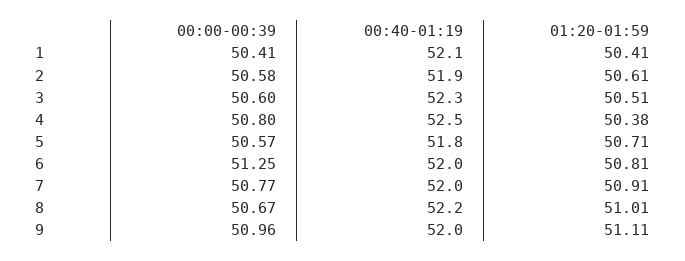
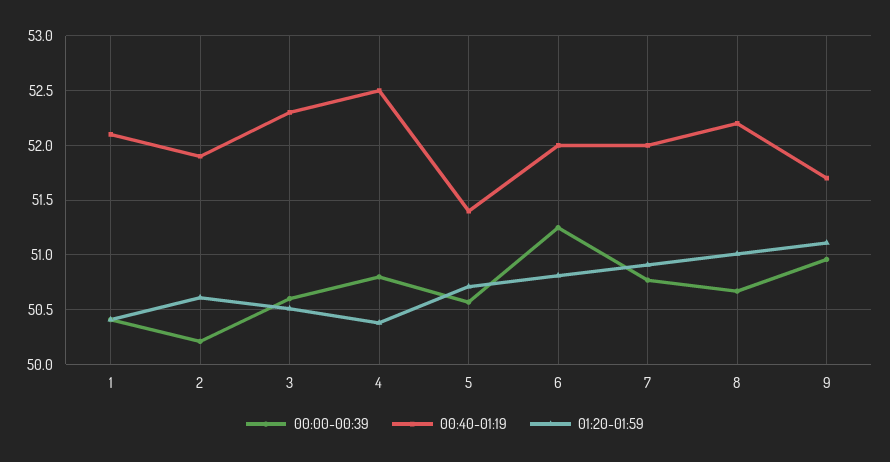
  {
    "00:00-00:39": {
      "1": 50.41,
-     "2": 50.58,
+     "2": 50.2,
      "3": 50.6,
      "4": 50.8,
      "5": 50.57,
      "6": 51.25,
      "7": 50.77,
      "8": 50.67,
      "9": 50.96
    },
    "00:40-01:19": {
      "1": 52.1,
      "2": 51.9,
      "3": 52.3,
      "4": 52.5,
-     "5": 51.8,
+     "5": 51.4,
      "6": 52,
      "7": 52,
      "8": 52.2,
-     "9": 52
+     "9": 51.7
    },
    "01:20-01:59": {
      "1": 50.41,
      "2": 50.61,
      "3": 50.51,
      "4": 50.38,
      "5": 50.71,
      "6": 50.81,
      "7": 50.91,
      "8": 51.01,
      "9": 51.11
    }
  }

